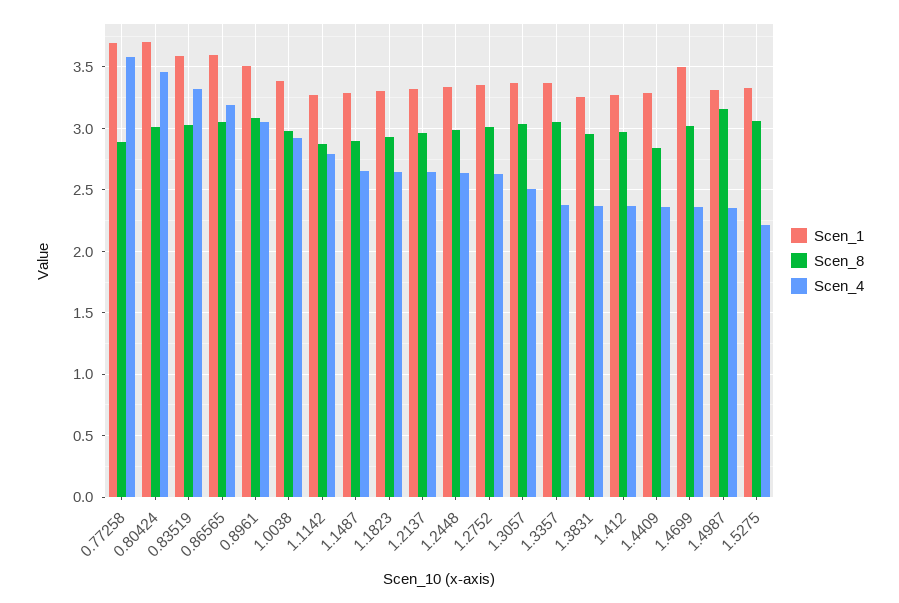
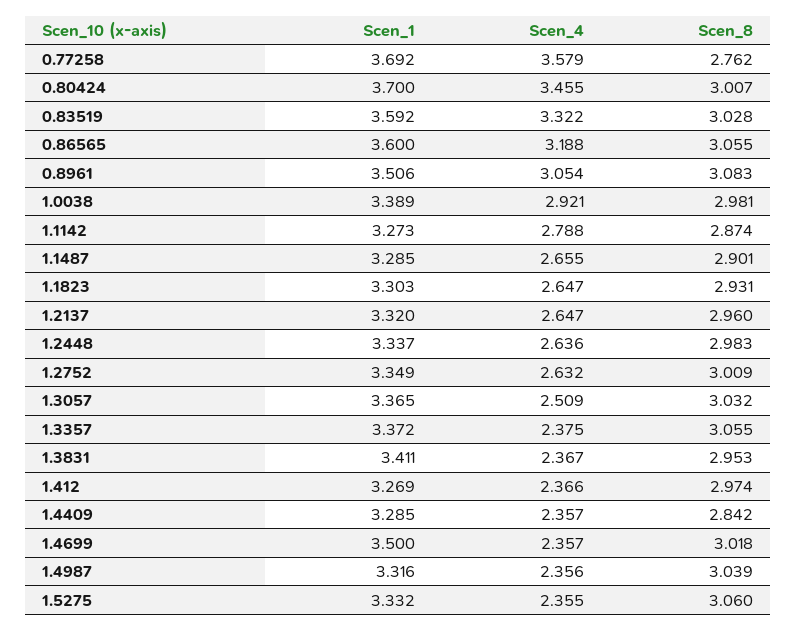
  {
    "Scen_1": {
      "0.77258": 3.692,
      "0.80424": 3.7,
      "0.83519": 3.592,
      "0.86565": 3.6,
      "0.8961": 3.506,
      "1.0038": 3.389,
      "1.1142": 3.273,
      "1.1487": 3.285,
      "1.1823": 3.303,
      "1.2137": 3.32,
      "1.2448": 3.337,
      "1.2752": 3.349,
      "1.3057": 3.365,
      "1.3357": 3.372,
-     "1.3831": 3.25,
+     "1.3831": 3.411,
      "1.412": 3.269,
      "1.4409": 3.285,
      "1.4699": 3.5,
      "1.4987": 3.316,
      "1.5275": 3.332
    },
    "Scen_8": {
-     "0.77258": 2.9,
+     "0.77258": 2.762,
      "0.80424": 3.007,
      "0.83519": 3.028,
      "0.86565": 3.055,
      "0.8961": 3.083,
      "1.0038": 2.981,
      "1.1142": 2.874,
      "1.1487": 2.901,
      "1.1823": 2.931,
      "1.2137": 2.96,
      "1.2448": 2.983,
      "1.2752": 3.009,
      "1.3057": 3.032,
      "1.3357": 3.055,
      "1.3831": 2.953,
      "1.412": 2.974,
      "1.4409": 2.842,
      "1.4699": 3.018,
-     "1.4987": 3.15,
+     "1.4987": 3.039,
      "1.5275": 3.06
    },
    "Scen_4": {
      "0.77258": 3.579,
      "0.80424": 3.455,
      "0.83519": 3.322,
      "0.86565": 3.188,
      "0.8961": 3.054,
      "1.0038": 2.921,
      "1.1142": 2.788,
      "1.1487": 2.655,
      "1.1823": 2.647,
      "1.2137": 2.647,
      "1.2448": 2.636,
      "1.2752": 2.632,
      "1.3057": 2.509,
      "1.3357": 2.375,
      "1.3831": 2.367,
      "1.412": 2.366,
      "1.4409": 2.357,
      "1.4699": 2.357,
      "1.4987": 2.356,
-     "1.5275": 2.2
+     "1.5275": 2.355
    }
  }

